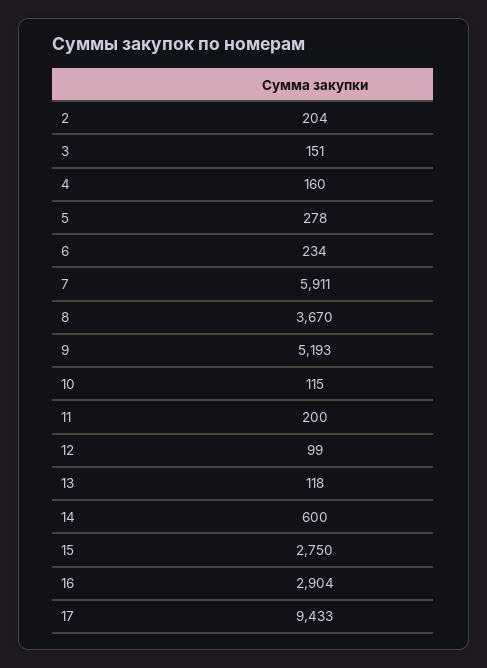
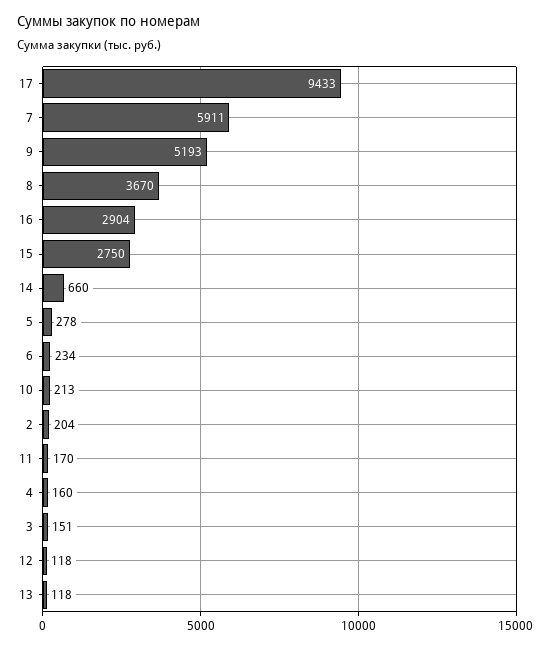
  {
    "2": 204,
    "3": 151,
    "4": 160,
    "5": 278,
    "6": 234,
    "7": 5911,
    "8": 3670,
    "9": 5193,
-   "10": 115,
+   "10": 213,
-   "11": 200,
+   "11": 170,
-   "12": 99,
+   "12": 118,
    "13": 118,
-   "14": 600,
+   "14": 660,
    "15": 2750,
    "16": 2904,
    "17": 9433
  }

